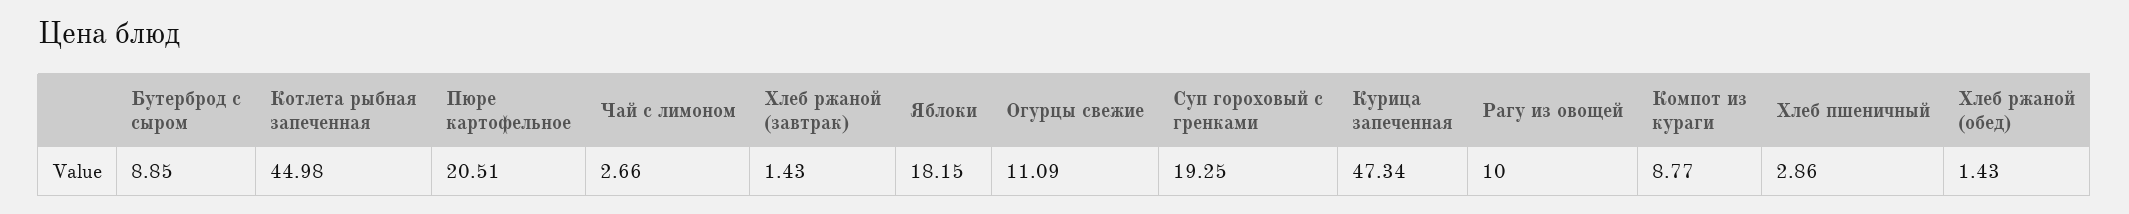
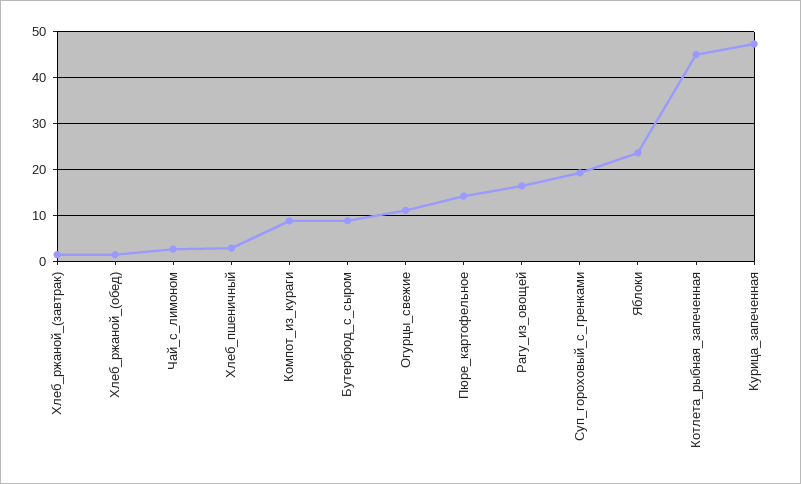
  {
    "Бутерброд c сыром": 8.85,
    "Котлета рыбная запеченная": 44.98,
-   "Пюре картофельное": 20.51,
+   "Пюре картофельное": 14,
    "Чай с лимоном": 2.66,
    "Хлеб ржаной (завтрак)": 1.43,
-   "Яблоки": 18.15,
+   "Яблоки": 24,
    "Огурцы свежие": 11.09,
    "Суп гороховый с гренками": 19.25,
    "Курица запеченная": 47.34,
-   "Рагу из овощей": 10,
+   "Рагу из овощей": 16,
    "Компот из кураги": 8.77,
    "Хлеб пшеничный": 2.86,
    "Хлеб ржаной (обед)": 1.43
  }

